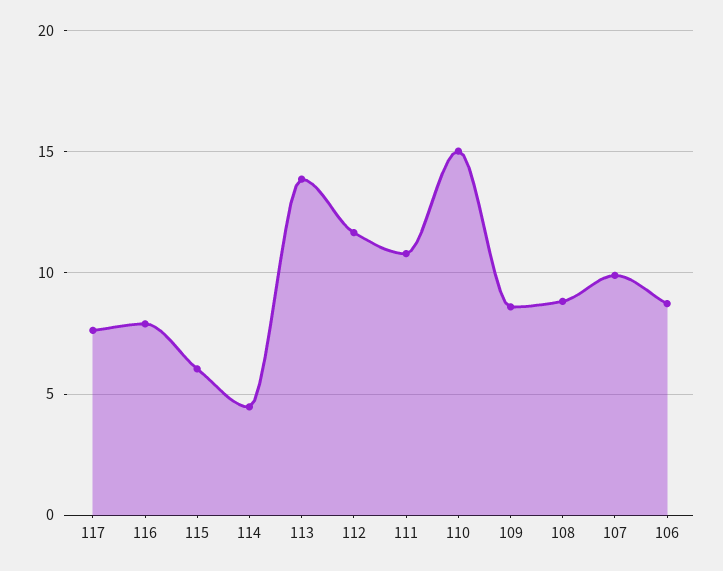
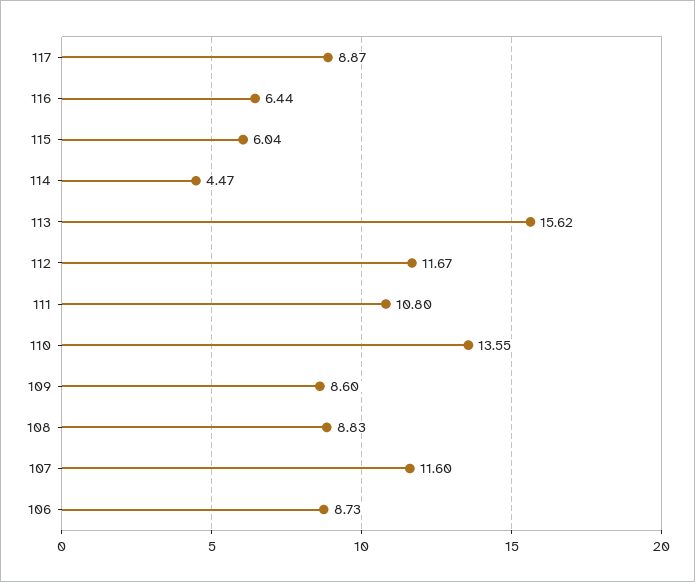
  {
-   "117": 7.5,
+   "117": 8.87,
-   "116": 8,
+   "116": 6.44,
    "115": 6.04,
    "114": 4.47,
-   "113": 14,
+   "113": 15.62,
    "112": 11.67,
    "111": 10.8,
-   "110": 15,
+   "110": 13.55,
    "109": 8.6,
    "108": 8.83,
-   "107": 10,
+   "107": 11.6,
    "106": 8.73
  }

